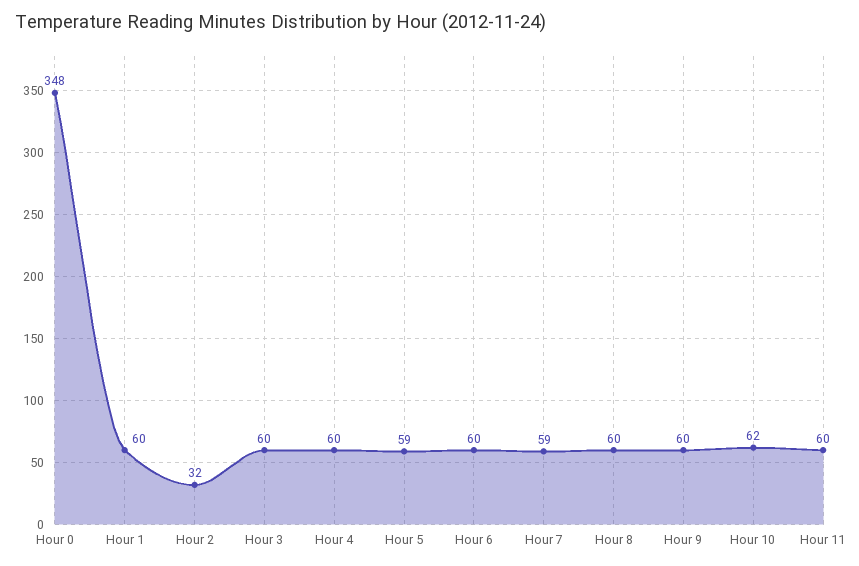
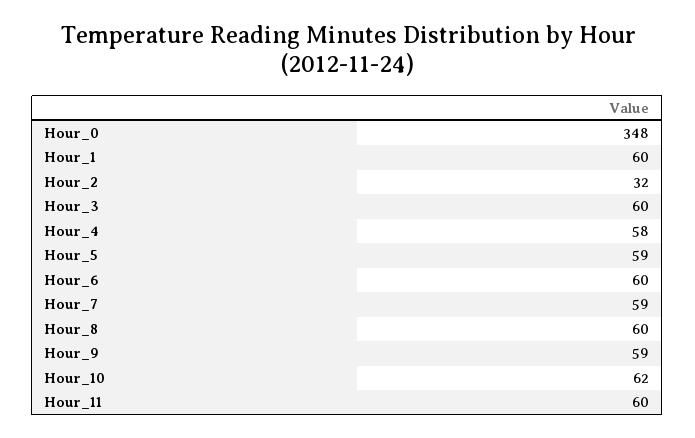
  {
    "Hour 0": 348,
    "Hour 1": 60,
    "Hour 2": 32,
    "Hour 3": 60,
-   "Hour 4": 60,
+   "Hour 4": 58,
    "Hour 5": 59,
    "Hour 6": 60,
    "Hour 7": 59,
    "Hour 8": 60,
-   "Hour 9": 60,
+   "Hour 9": 59,
    "Hour 10": 62,
    "Hour 11": 60
  }

